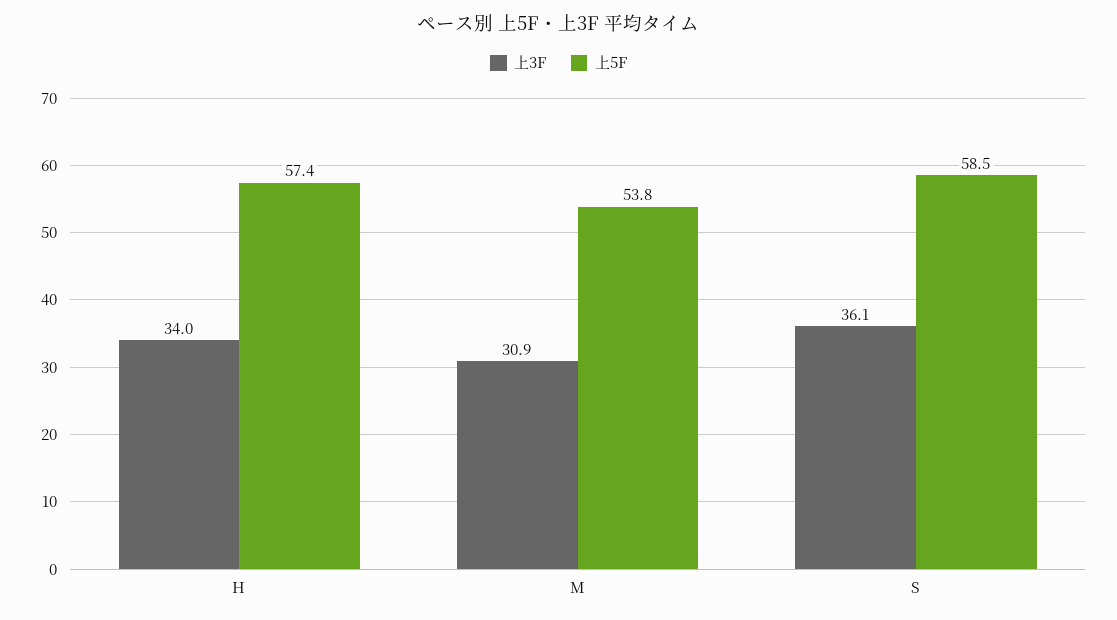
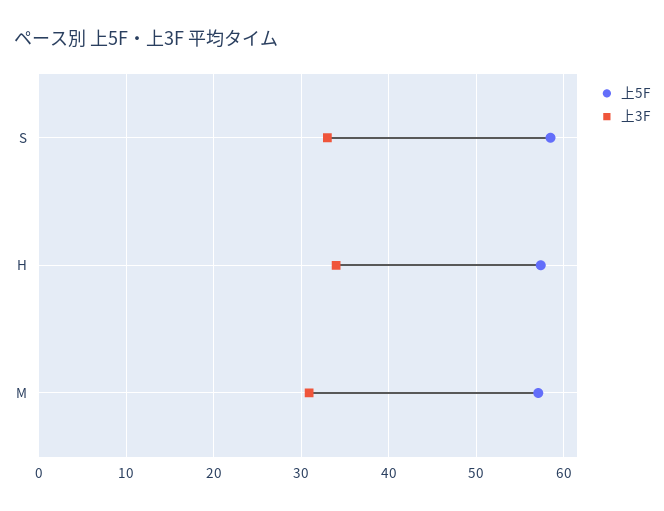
  {
    "上3F": {
      "H": 34,
      "M": 30.9,
-     "S": 36.1
+     "S": 33
    },
    "上5F": {
      "H": 57.4,
-     "M": 53.8,
+     "M": 57,
      "S": 58.5
    }
  }

